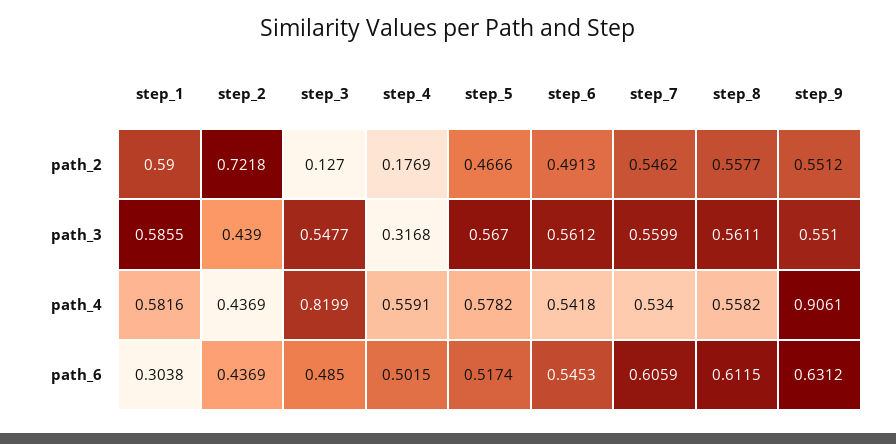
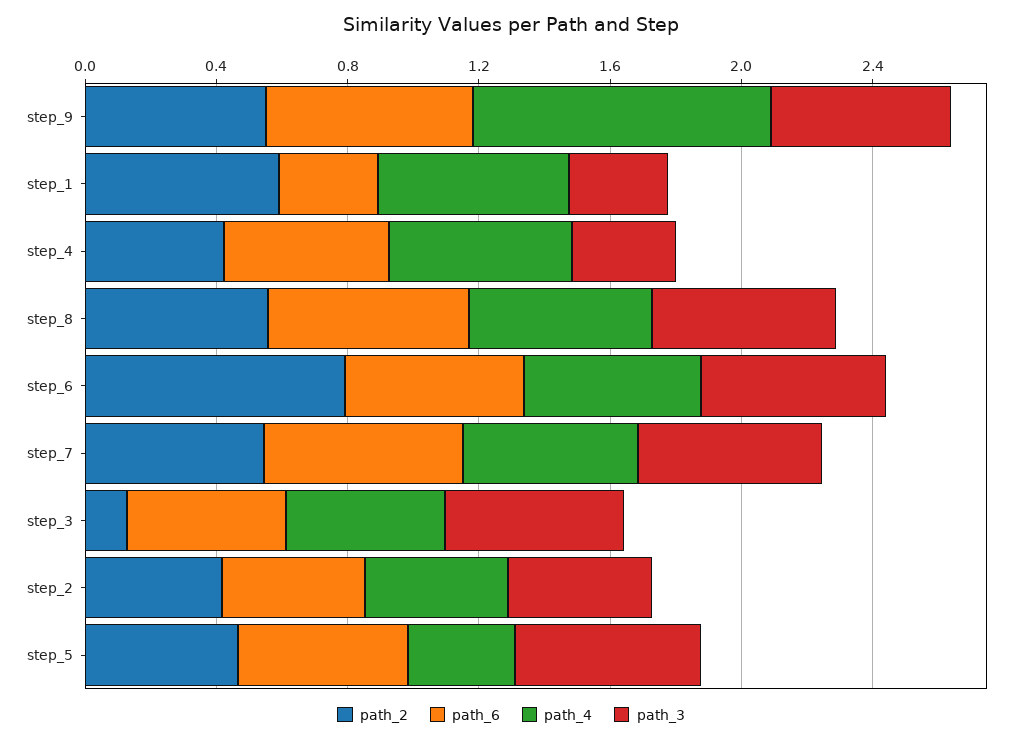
  {
    "path_2": {
      "step_1": 0.59,
-     "step_2": 0.7218,
+     "step_2": 0.4,
      "step_3": 0.127,
-     "step_4": 0.1769,
+     "step_4": 0.4,
      "step_5": 0.4666,
-     "step_6": 0.4913,
+     "step_6": 0.8,
      "step_7": 0.5462,
      "step_8": 0.5577,
      "step_9": 0.5512
    },
    "path_3": {
-     "step_1": 0.5855,
+     "step_1": 0.3,
      "step_2": 0.439,
      "step_3": 0.5477,
      "step_4": 0.3168,
      "step_5": 0.567,
      "step_6": 0.5612,
      "step_7": 0.5599,
      "step_8": 0.5611,
      "step_9": 0.551
    },
    "path_4": {
      "step_1": 0.5816,
      "step_2": 0.4369,
-     "step_3": 0.8199,
+     "step_3": 0.5,
      "step_4": 0.5591,
-     "step_5": 0.5782,
+     "step_5": 0.3,
      "step_6": 0.5418,
      "step_7": 0.534,
      "step_8": 0.5582,
      "step_9": 0.9061
    },
    "path_6": {
      "step_1": 0.3038,
      "step_2": 0.4369,
      "step_3": 0.485,
      "step_4": 0.5015,
      "step_5": 0.5174,
      "step_6": 0.5453,
      "step_7": 0.6059,
      "step_8": 0.6115,
      "step_9": 0.6312
    }
  }

